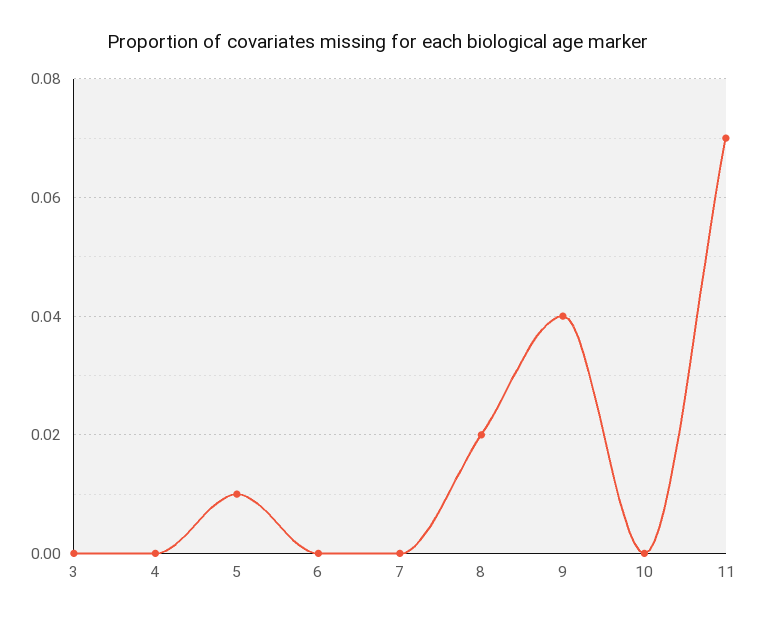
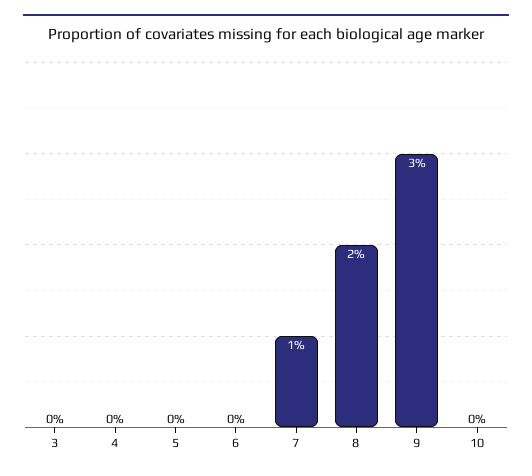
  {
    "3": 0,
    "4": 0,
-   "5": 0.01,
+   "5": 0,
    "6": 0,
-   "7": 0,
+   "7": 0.01,
    "8": 0.02,
-   "9": 0.04,
+   "9": 0.03,
-   "10": 0,
+   "10": 0
-   "11": 0.07
  }

